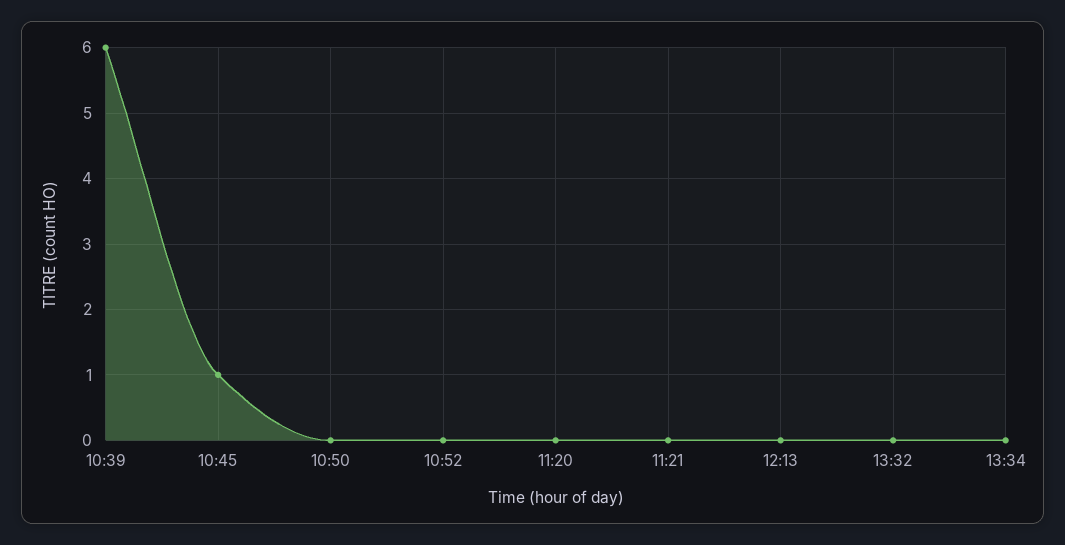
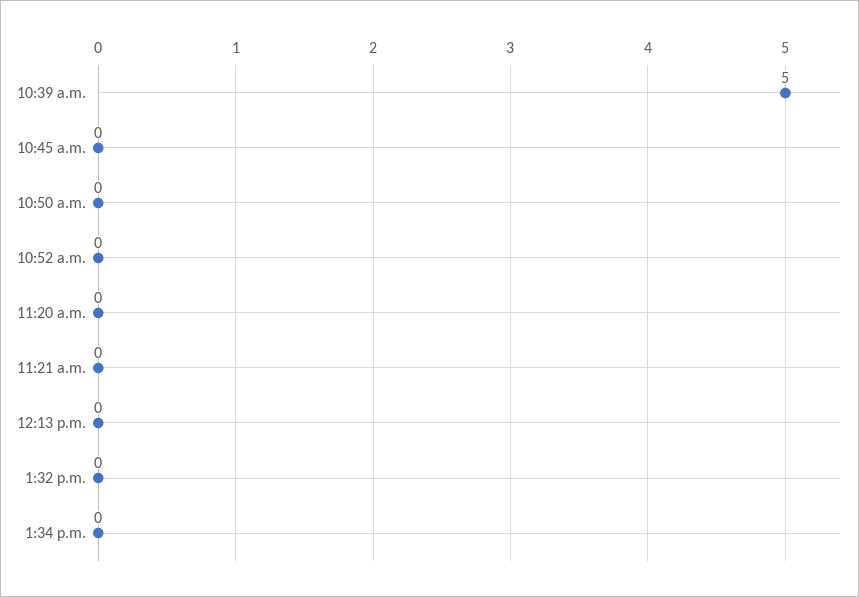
  {
-   "10:39": 6,
+   "10:39": 5,
-   "10:45": 1,
+   "10:45": 0,
    "10:50": 0,
    "10:52": 0,
    "11:20": 0,
    "11:21": 0,
    "12:13": 0,
    "13:32": 0,
    "13:34": 0
  }

